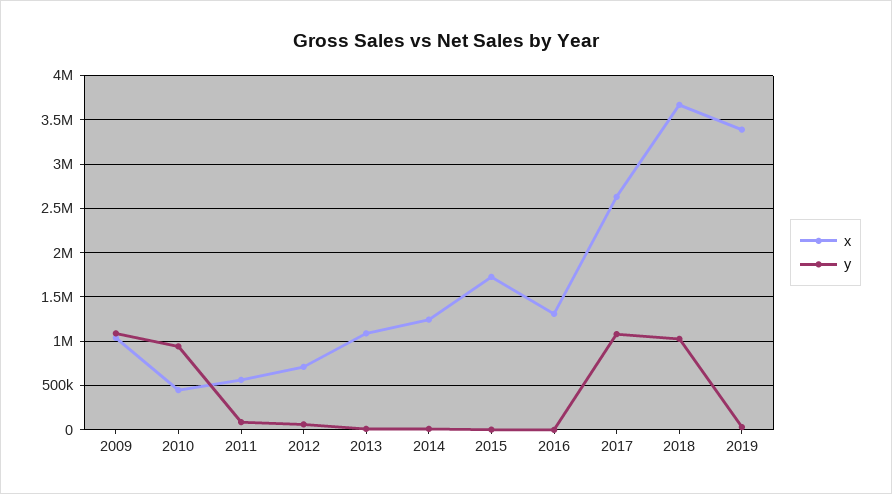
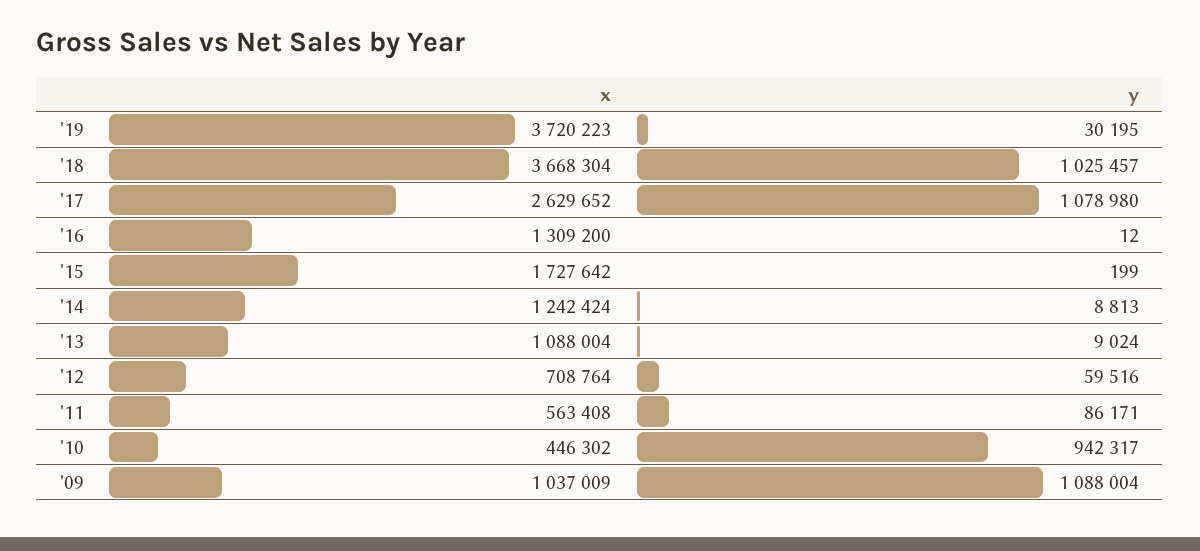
  {
    "x": {
      "2009": 1037009,
      "2010": 446302,
      "2011": 563408,
      "2012": 708764,
      "2013": 1088004,
      "2014": 1242424,
      "2015": 1727642,
      "2016": 1309200,
      "2017": 2629652,
      "2018": 3668304,
-     "2019": 3400000
+     "2019": 3720223
    },
    "y": {
      "2009": 1088004,
      "2010": 942317,
      "2011": 86171,
      "2012": 59516,
      "2013": 9024,
      "2014": 8813,
      "2015": 199,
      "2016": 12,
      "2017": 1078980,
      "2018": 1025457,
      "2019": 30195
    }
  }

